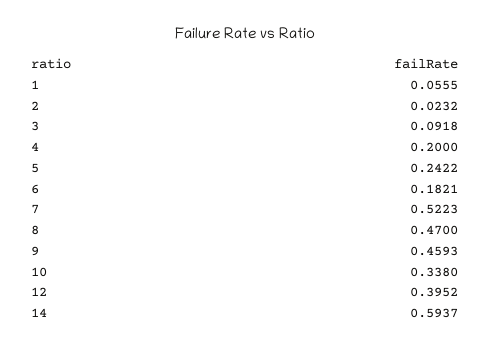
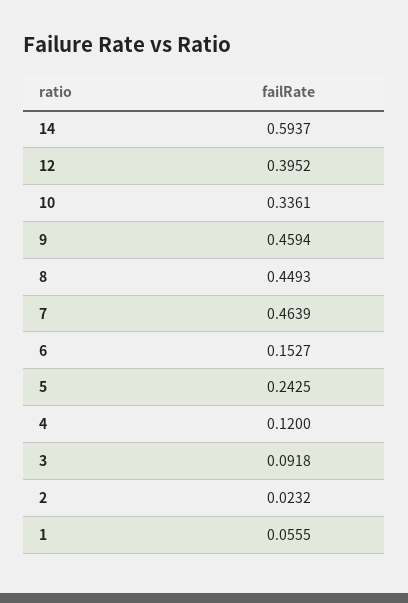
  {
    "1": 0.0555,
    "2": 0.0232,
    "3": 0.0918,
-   "4": 0.2,
+   "4": 0.12,
-   "5": 0.2422,
+   "5": 0.2425,
-   "6": 0.1821,
+   "6": 0.1527,
-   "7": 0.5223,
+   "7": 0.4639,
-   "8": 0.47,
+   "8": 0.4493,
-   "9": 0.4593,
+   "9": 0.4594,
-   "10": 0.338,
+   "10": 0.3361,
    "12": 0.3952,
    "14": 0.5937
  }

